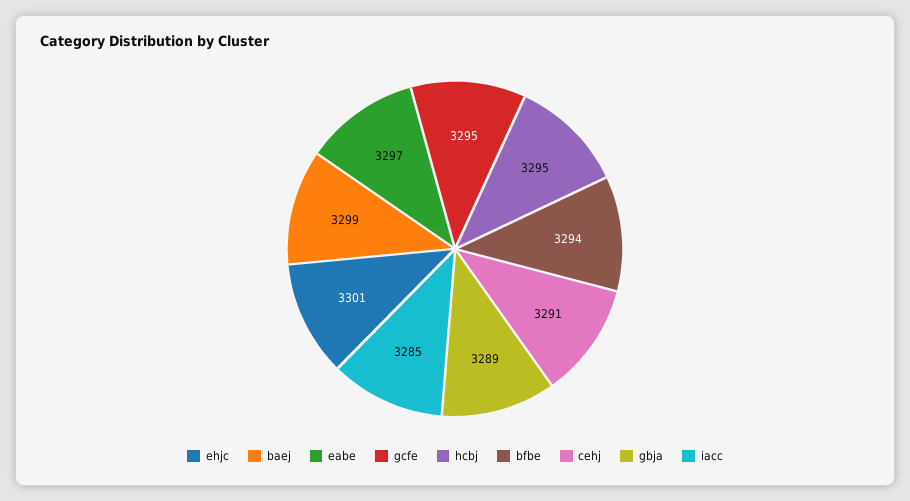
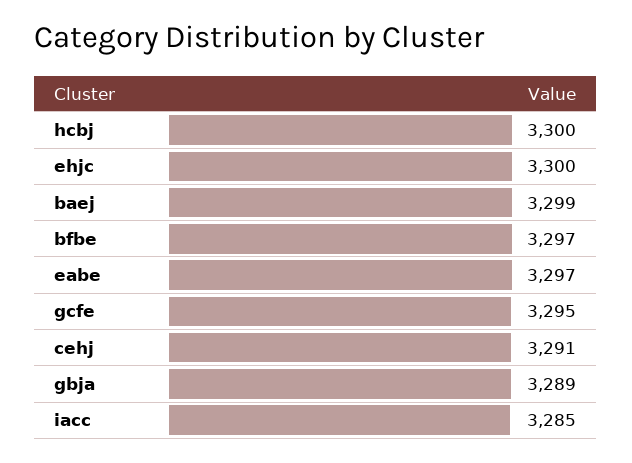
  {
-   "ehjc": 3301,
+   "ehjc": 3300,
    "baej": 3299,
    "eabe": 3297,
    "gcfe": 3295,
-   "hcbj": 3295,
+   "hcbj": 3300,
-   "bfbe": 3294,
+   "bfbe": 3297,
    "cehj": 3291,
    "gbja": 3289,
    "iacc": 3285
  }

